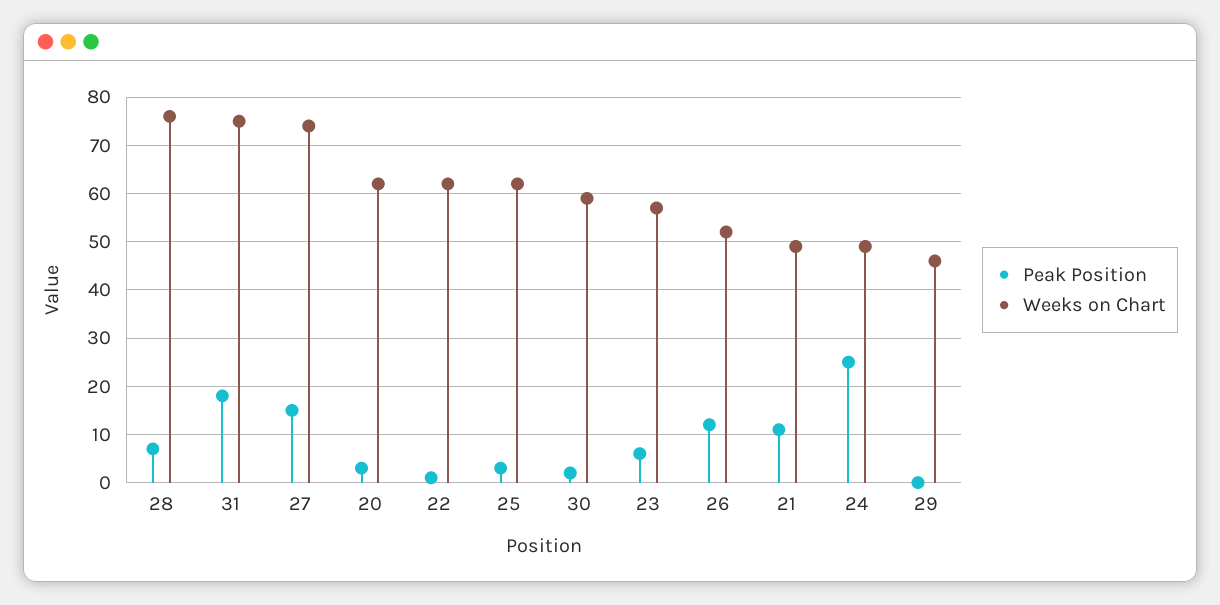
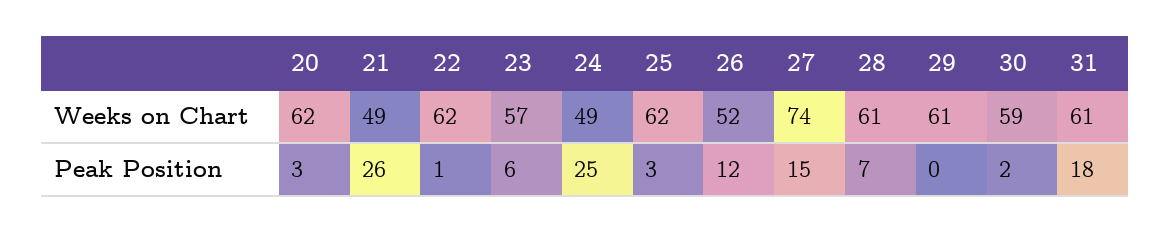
  {
    "Peak Position": {
      "28": 7,
      "31": 18,
      "27": 15,
      "20": 3,
      "22": 1,
      "25": 3,
      "30": 2,
      "23": 6,
      "26": 12,
-     "21": 10,
+     "21": 26,
      "24": 25,
      "29": 0
    },
    "Weeks on Chart": {
-     "28": 75,
+     "28": 61,
-     "31": 75,
+     "31": 61,
      "27": 74,
      "20": 62,
      "22": 62,
      "25": 62,
      "30": 59,
      "23": 57,
      "26": 52,
      "21": 49,
      "24": 49,
-     "29": 45
+     "29": 61
    }
  }

